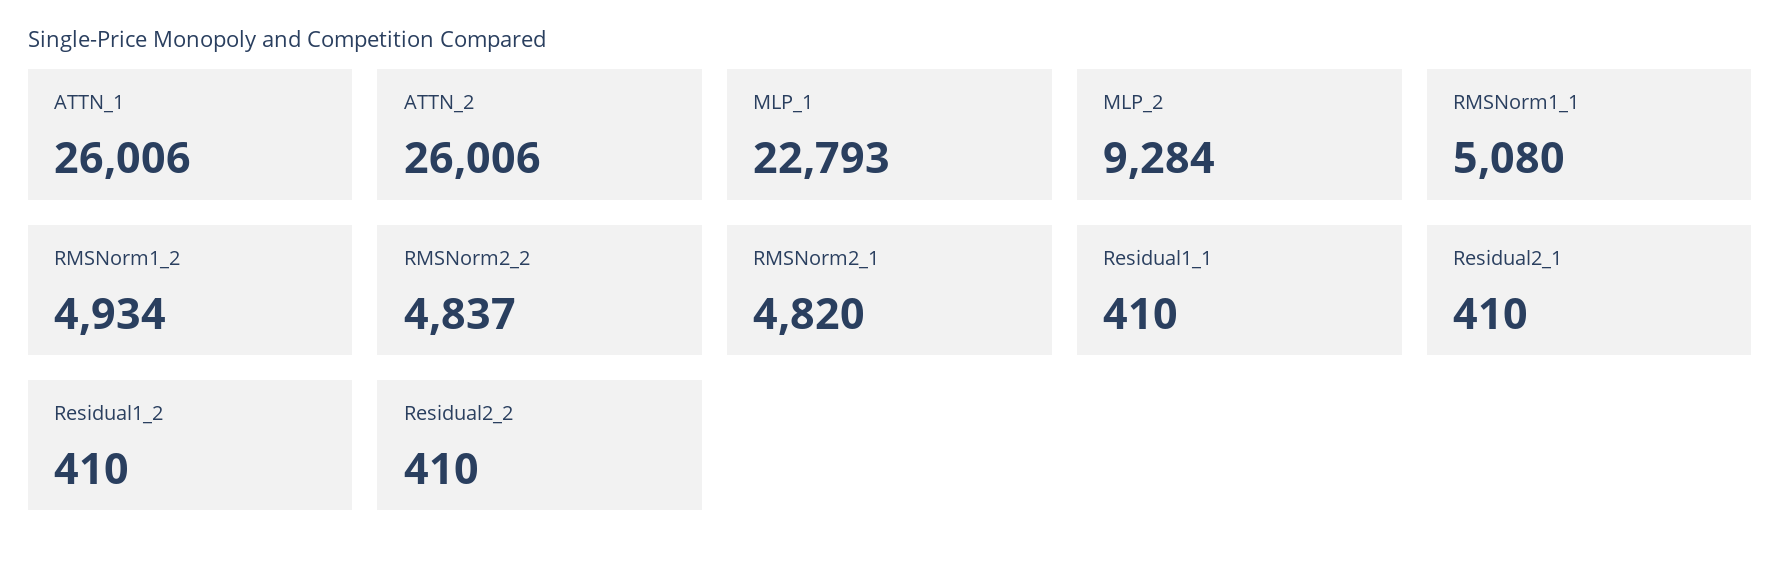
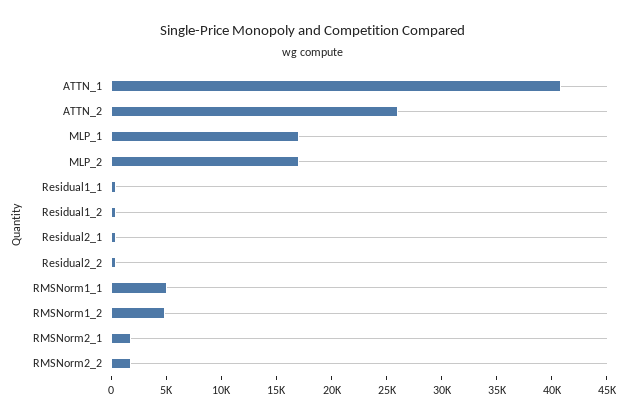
  {
-   "ATTN_1": 26006,
+   "ATTN_1": 41000,
    "ATTN_2": 26006,
-   "MLP_1": 22793,
+   "MLP_1": 17000,
-   "MLP_2": 9284,
+   "MLP_2": 17000,
    "RMSNorm1_1": 5080,
    "RMSNorm1_2": 4934,
-   "RMSNorm2_2": 4837,
+   "RMSNorm2_2": 2000,
-   "RMSNorm2_1": 4820,
+   "RMSNorm2_1": 2000,
    "Residual1_1": 410,
    "Residual2_1": 410,
    "Residual1_2": 410,
    "Residual2_2": 410
  }

